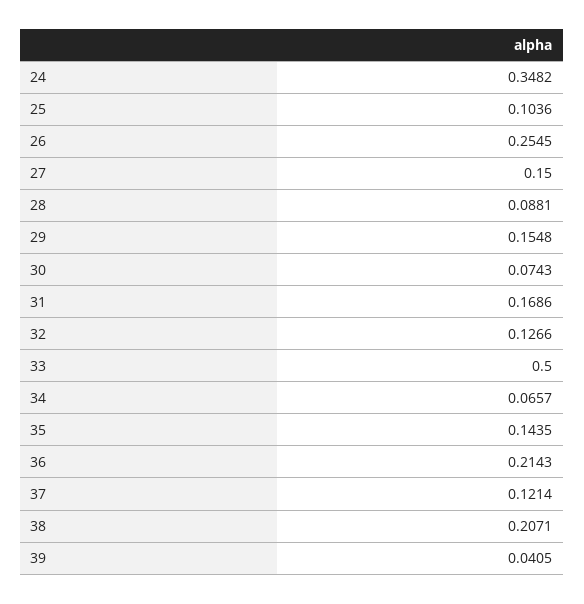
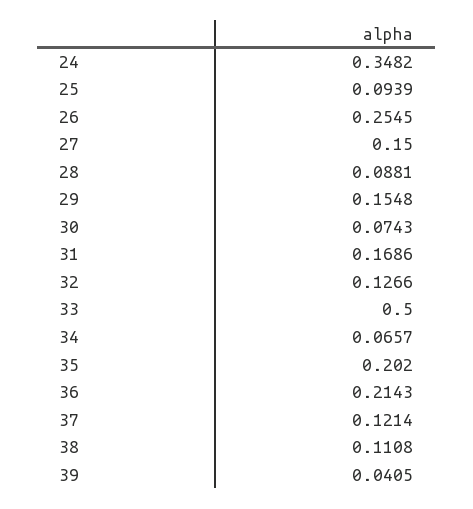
  {
    "24": 0.3482,
-   "25": 0.1036,
+   "25": 0.0939,
    "26": 0.2545,
    "27": 0.15,
    "28": 0.0881,
    "29": 0.1548,
    "30": 0.0743,
    "31": 0.1686,
    "32": 0.1266,
    "33": 0.5,
    "34": 0.0657,
-   "35": 0.1435,
+   "35": 0.202,
    "36": 0.2143,
    "37": 0.1214,
-   "38": 0.2071,
+   "38": 0.1108,
    "39": 0.0405
  }

